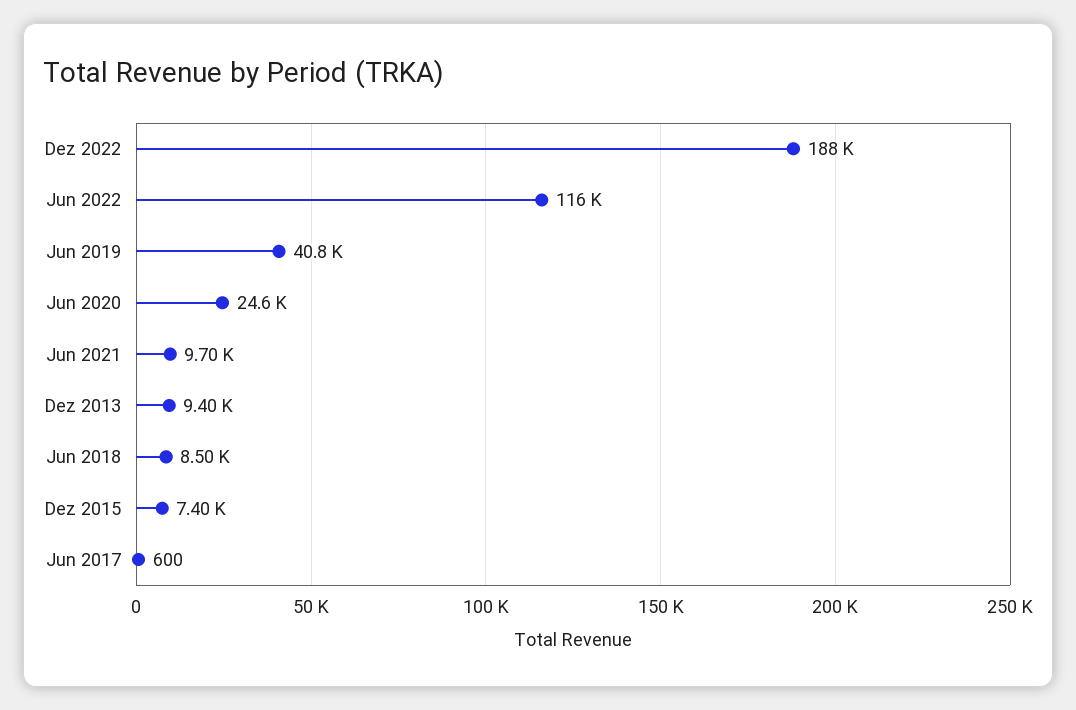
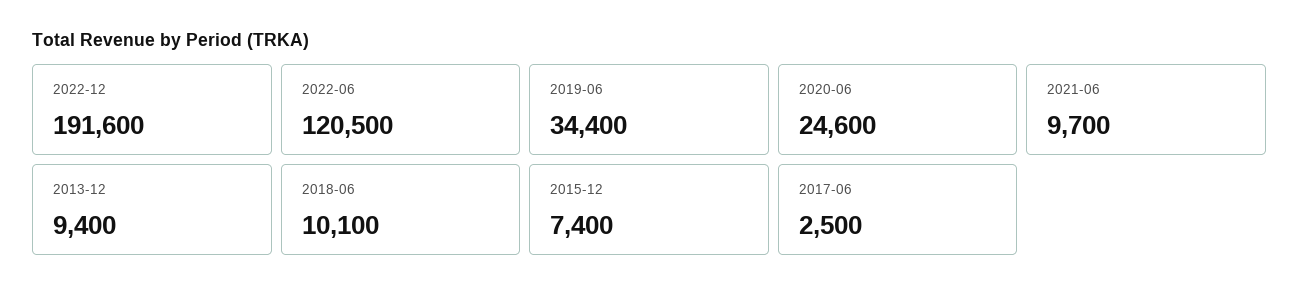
  {
-   "Dez 2022": 188000,
+   "Dez 2022": 191600,
-   "Jun 2022": 116000,
+   "Jun 2022": 120500,
-   "Jun 2019": 40800,
+   "Jun 2019": 34400,
    "Jun 2020": 24600,
    "Jun 2021": 9700,
    "Dez 2013": 9400,
-   "Jun 2018": 8500,
+   "Jun 2018": 10100,
    "Dez 2015": 7400,
-   "Jun 2017": 600
+   "Jun 2017": 2500
  }

